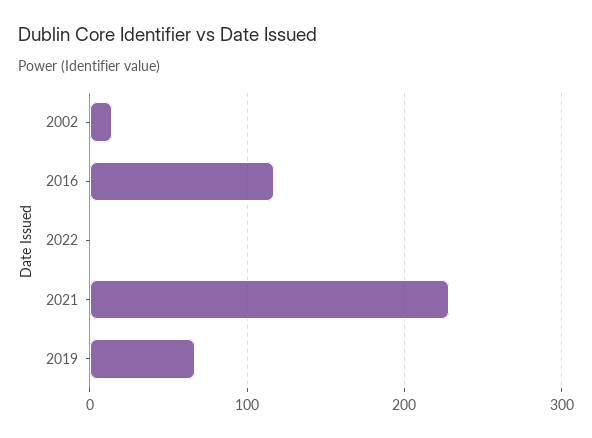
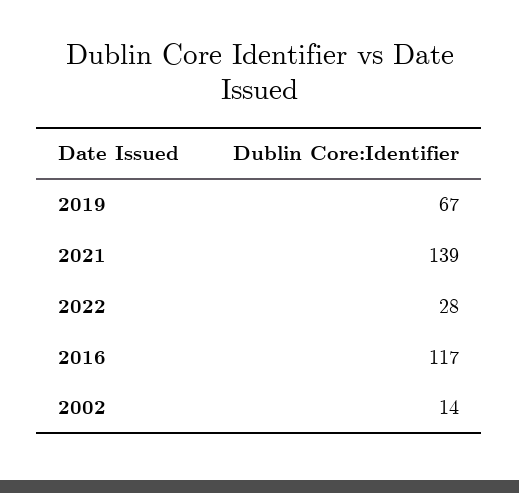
  {
    "2002": 14,
    "2016": 117,
-   "2022": 0,
+   "2022": 28,
-   "2021": 230,
+   "2021": 139,
    "2019": 67
  }

